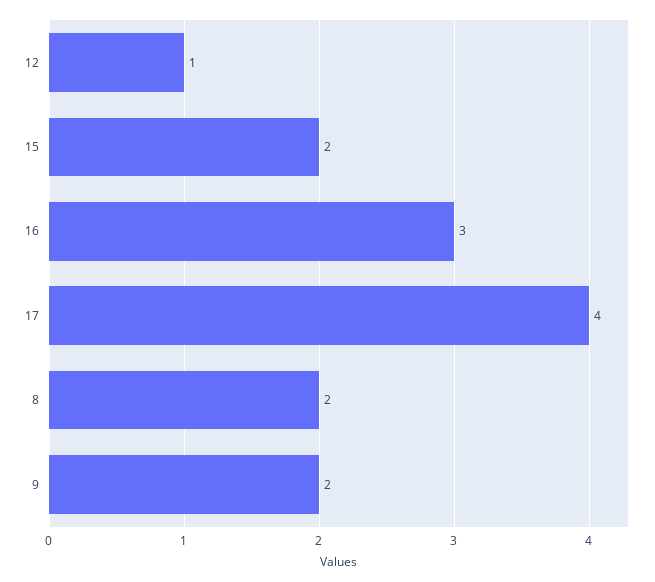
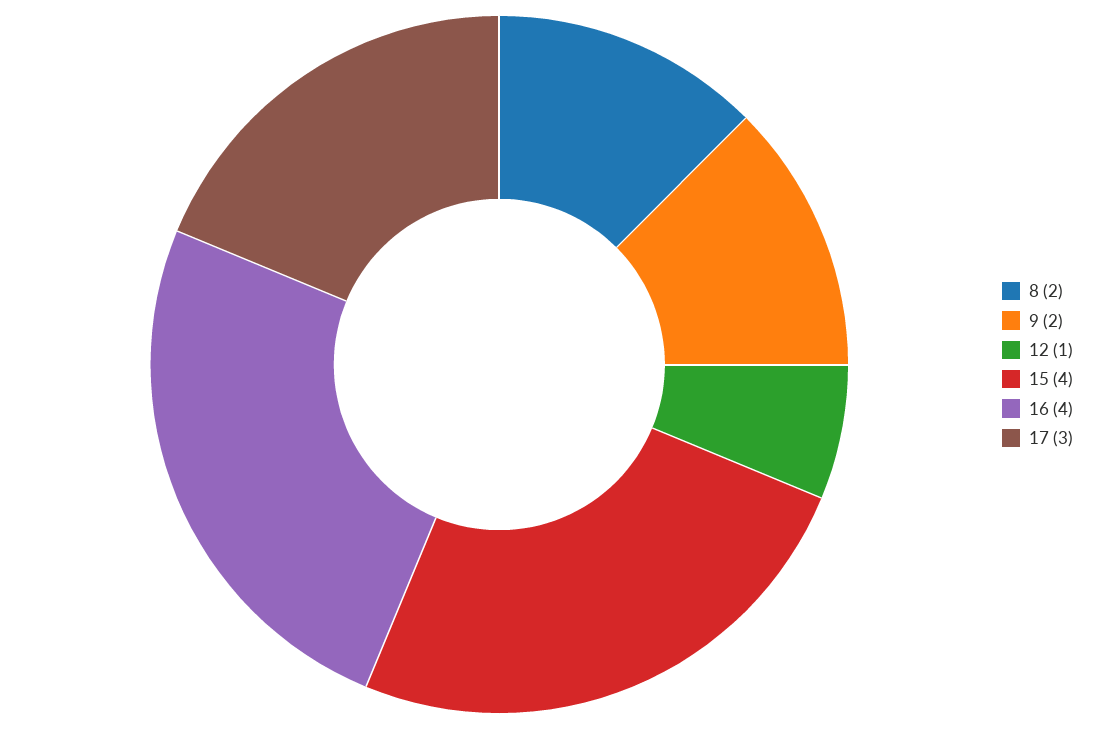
  {
    "12": 1,
-   "15": 2,
+   "15": 4,
-   "16": 3,
+   "16": 4,
-   "17": 4,
+   "17": 3,
    "8": 2,
    "9": 2
  }

